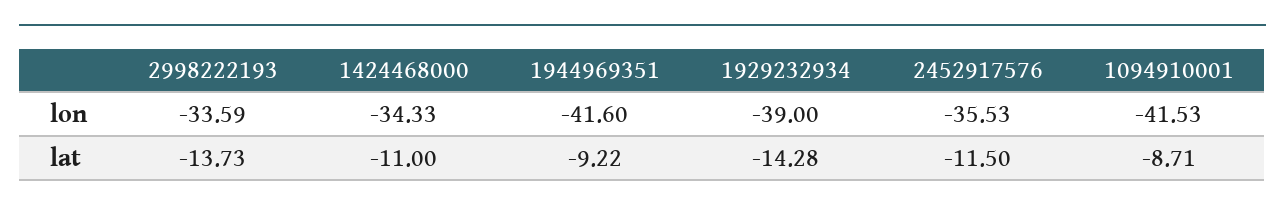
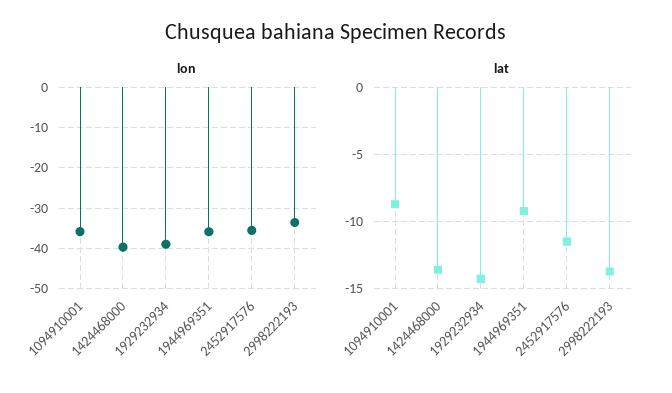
  {
    "lon": {
      "2998222193": -33.59,
-     "1424468000": -34.33,
+     "1424468000": -40,
-     "1944969351": -41.6,
+     "1944969351": -36,
      "1929232934": -39,
      "2452917576": -35.53,
-     "1094910001": -41.53
+     "1094910001": -36
    },
    "lat": {
      "2998222193": -13.73,
-     "1424468000": -11,
+     "1424468000": -13.5,
      "1944969351": -9.22,
      "1929232934": -14.28,
      "2452917576": -11.5,
      "1094910001": -8.71
    }
  }

